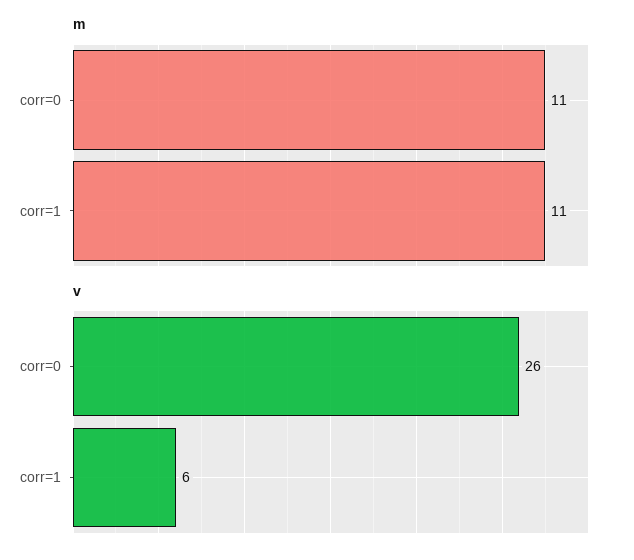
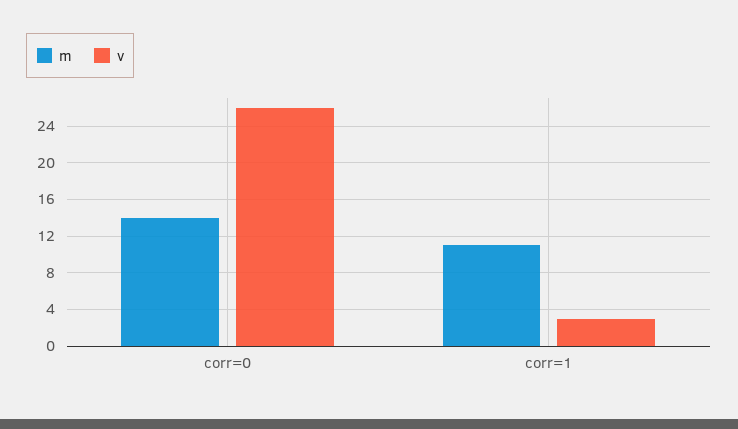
  {
    "m": {
-     "corr=0": 11,
+     "corr=0": 14,
      "corr=1": 11
    },
    "v": {
      "corr=0": 26,
-     "corr=1": 6
+     "corr=1": 3
    }
  }

